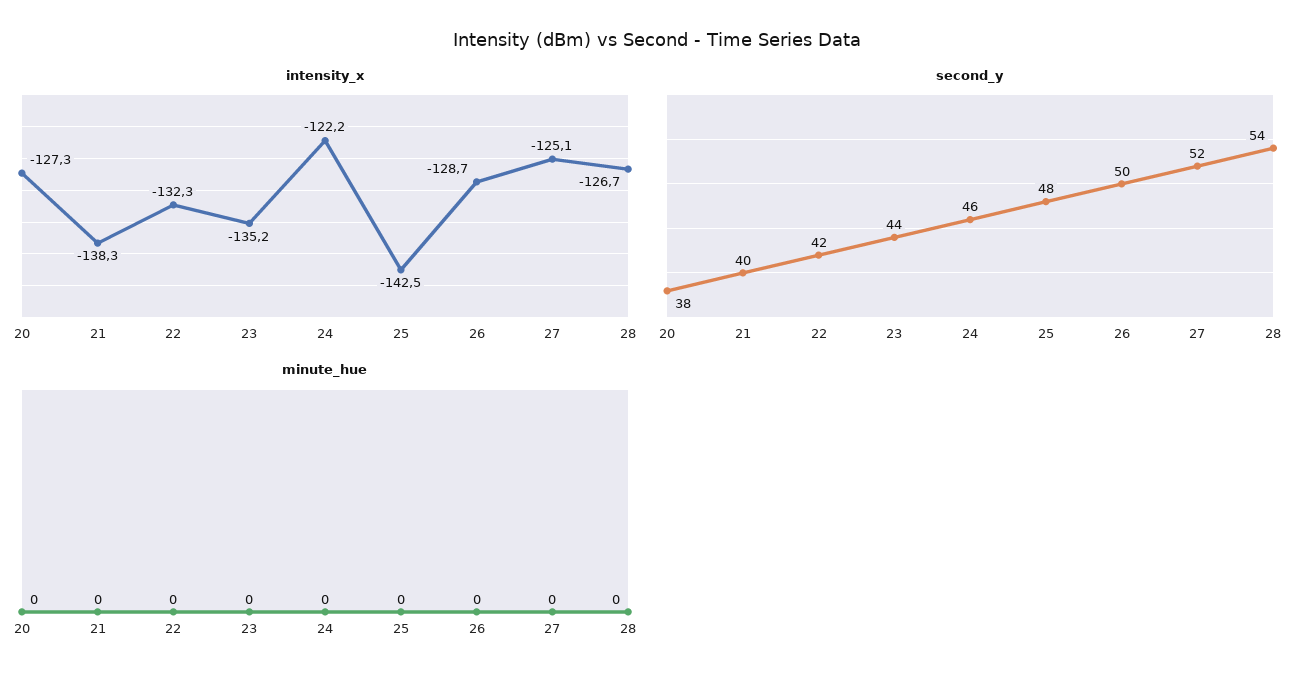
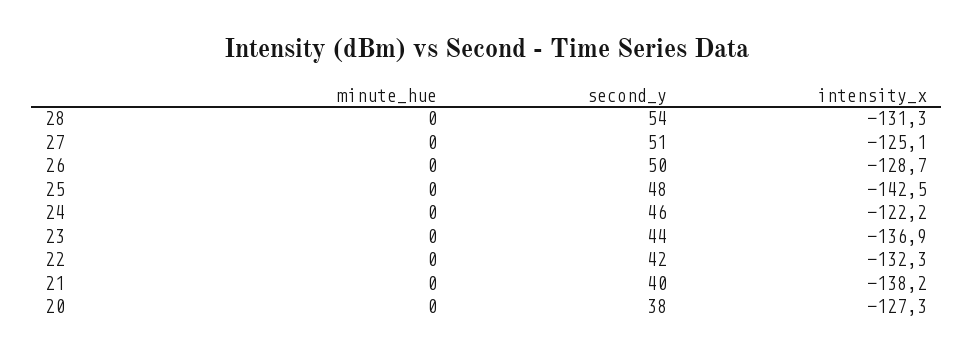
  {
    "intensity_x": {
      "20": -127.3,
-     "21": -138.3,
+     "21": -138.2,
      "22": -132.3,
-     "23": -135.2,
+     "23": -136.9,
      "24": -122.2,
      "25": -142.5,
      "26": -128.7,
      "27": -125.1,
-     "28": -126.7
+     "28": -131.3
    },
    "second_y": {
      "20": 38,
      "21": 40,
      "22": 42,
      "23": 44,
      "24": 46,
      "25": 48,
      "26": 50,
-     "27": 52,
+     "27": 51,
      "28": 54
    },
    "minute_hue": {
      "20": 0,
      "21": 0,
      "22": 0,
      "23": 0,
      "24": 0,
      "25": 0,
      "26": 0,
      "27": 0,
      "28": 0
    }
  }

